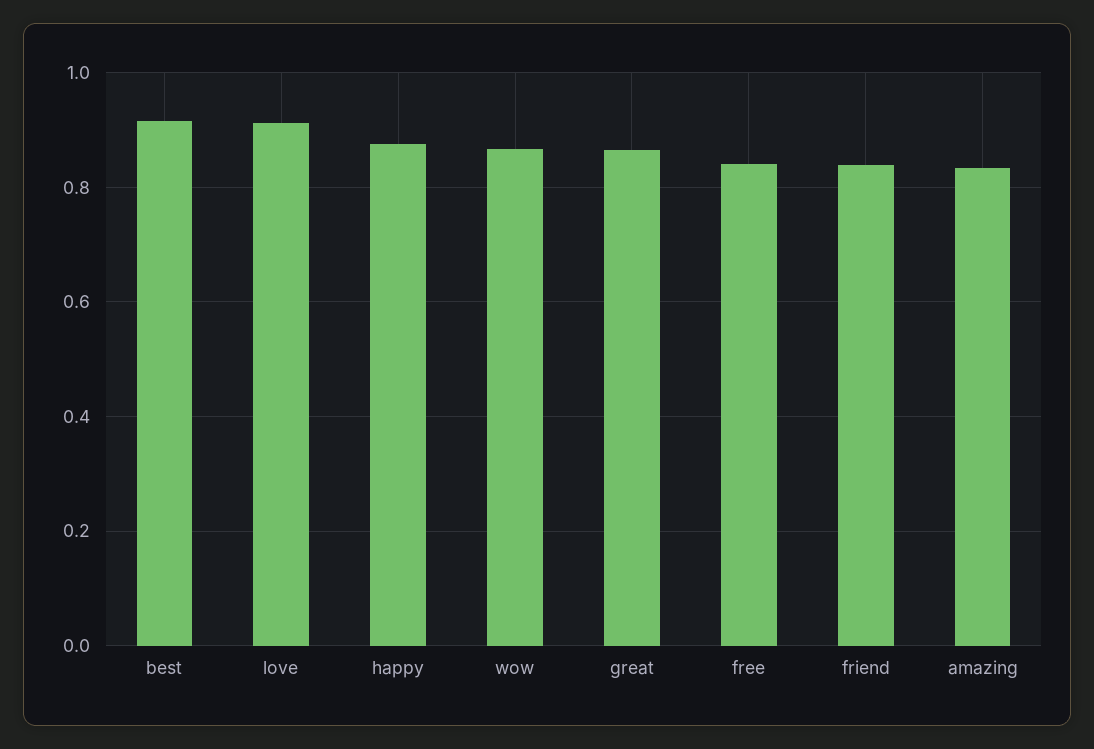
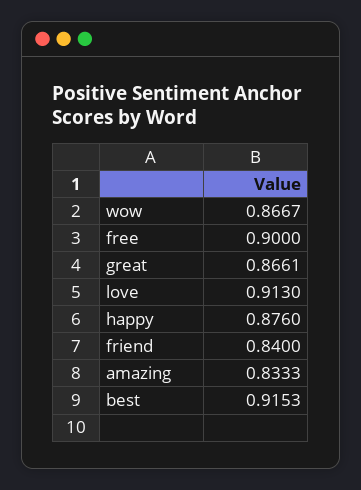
  {
    "best": 0.9153,
    "love": 0.913,
    "happy": 0.876,
    "wow": 0.8667,
    "great": 0.8661,
-   "free": 0.84,
+   "free": 0.9,
    "friend": 0.84,
    "amazing": 0.8333
  }

